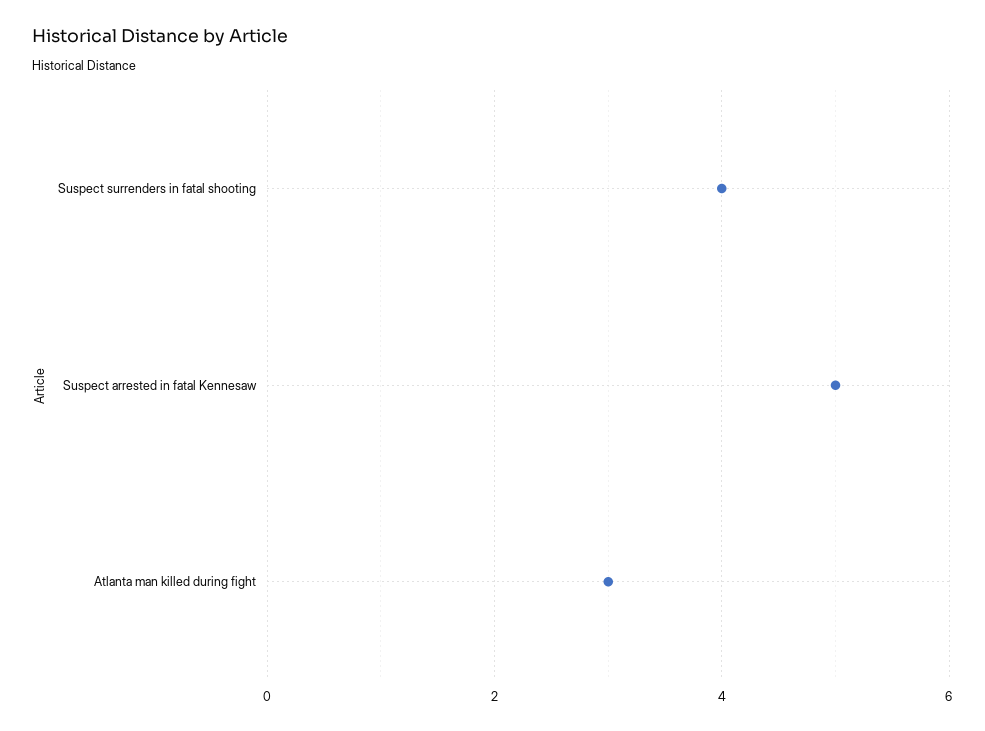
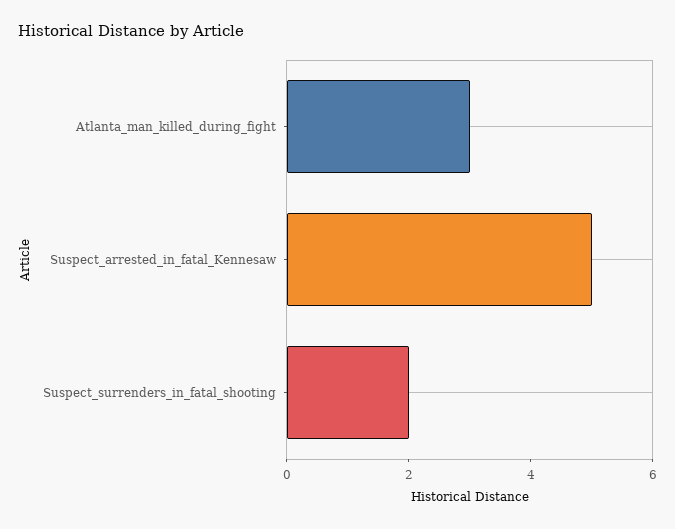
  {
-   "Suspect surrenders in fatal shooting": 4,
+   "Suspect surrenders in fatal shooting": 2,
    "Suspect arrested in fatal Kennesaw": 5,
    "Atlanta man killed during fight": 3
  }

